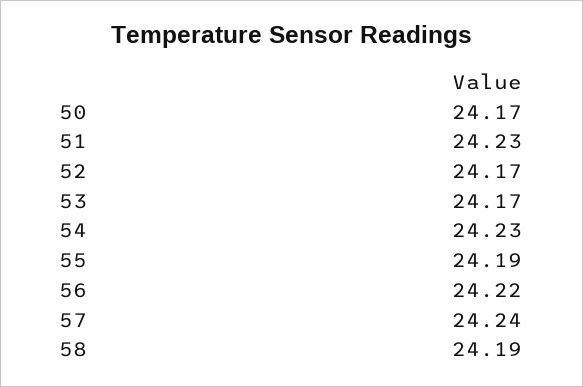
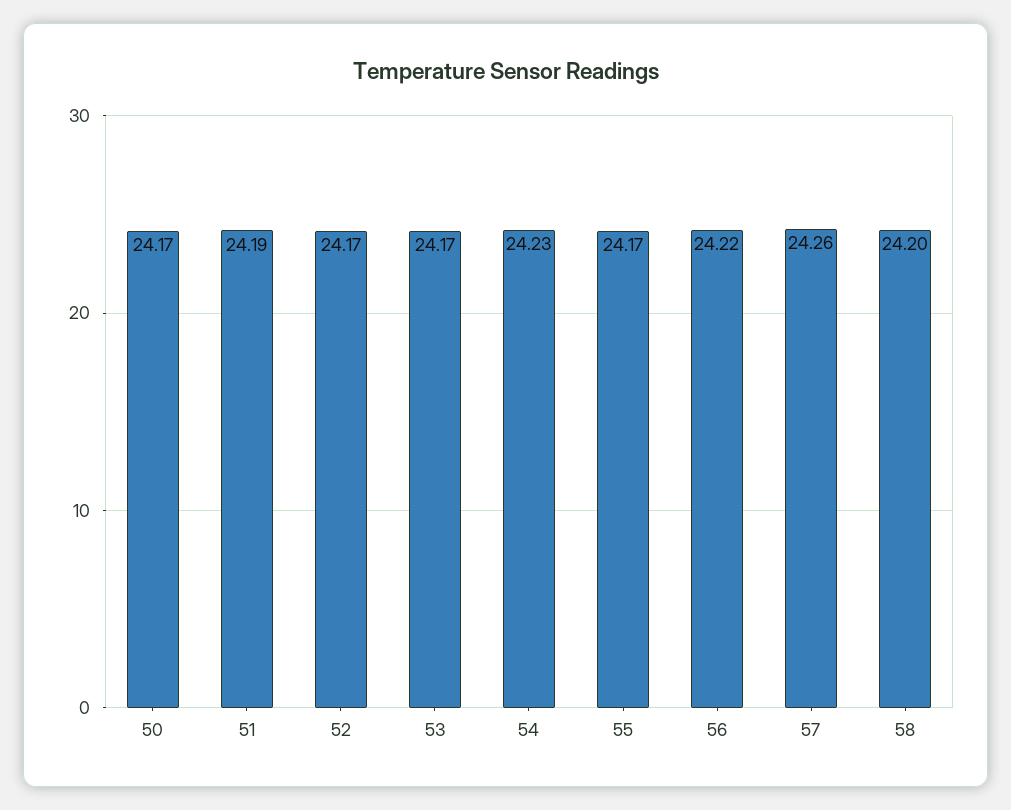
  {
    "50": 24.17,
-   "51": 24.23,
+   "51": 24.19,
    "52": 24.17,
    "53": 24.17,
    "54": 24.23,
-   "55": 24.19,
+   "55": 24.17,
    "56": 24.22,
-   "57": 24.24,
+   "57": 24.26,
-   "58": 24.19
+   "58": 24.2
  }

